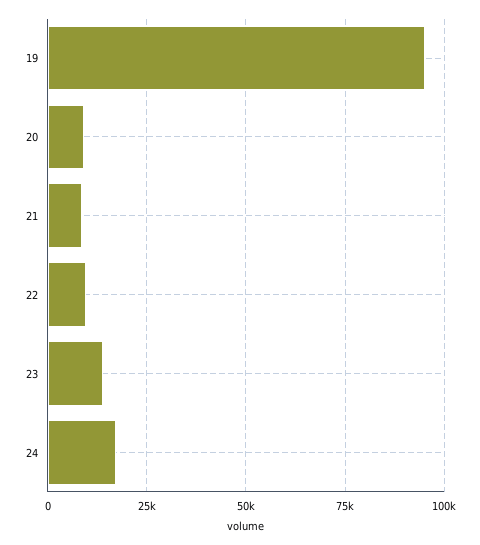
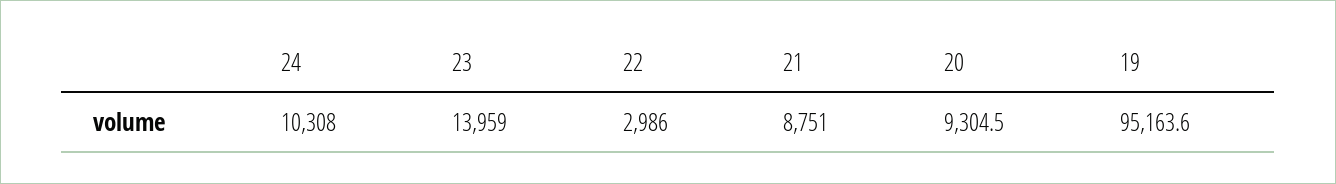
  {
    "19": 95163.6,
    "20": 9304.5,
    "21": 8751,
-   "22": 10000,
+   "22": 2986,
    "23": 13959,
-   "24": 17500
+   "24": 10308
  }

